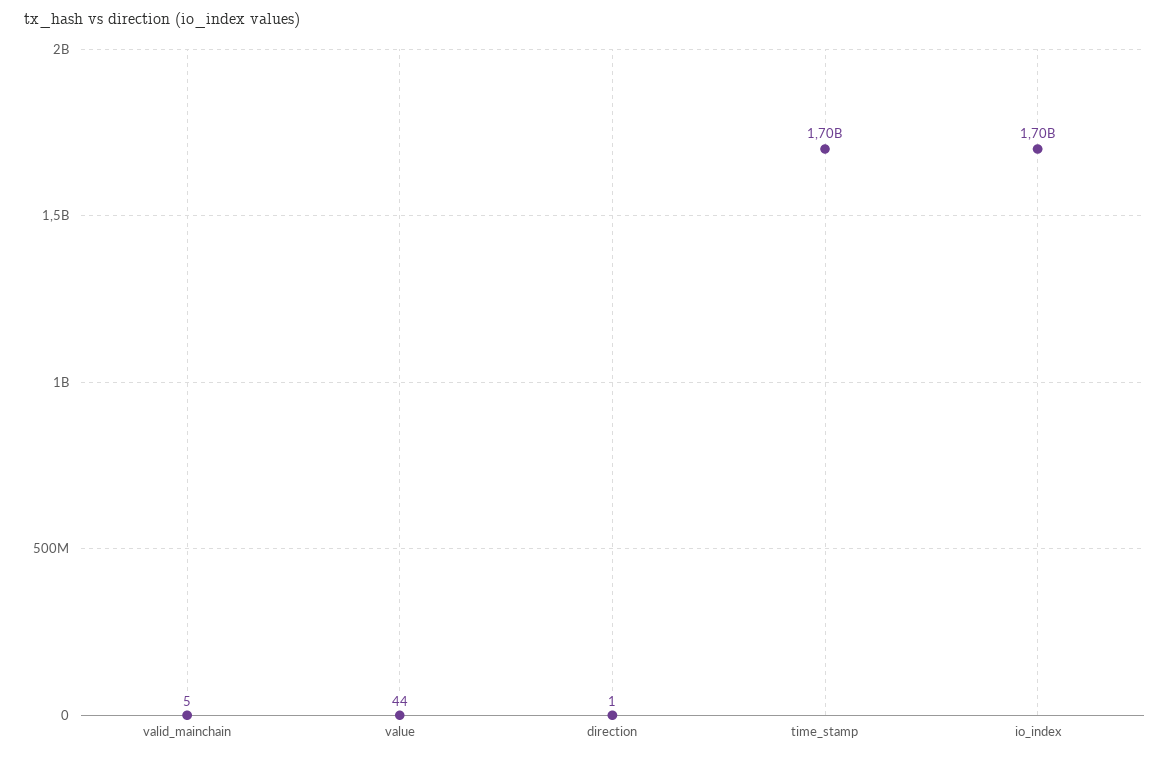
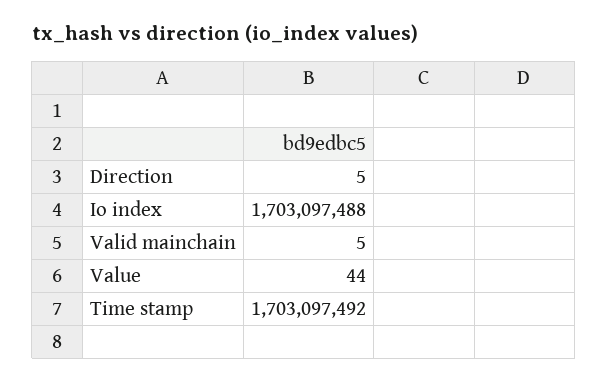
  {
    "valid_mainchain": 5,
    "value": 44,
-   "direction": 1,
+   "direction": 5,
    "time_stamp": 1703097492,
    "io_index": 1703097488
  }

